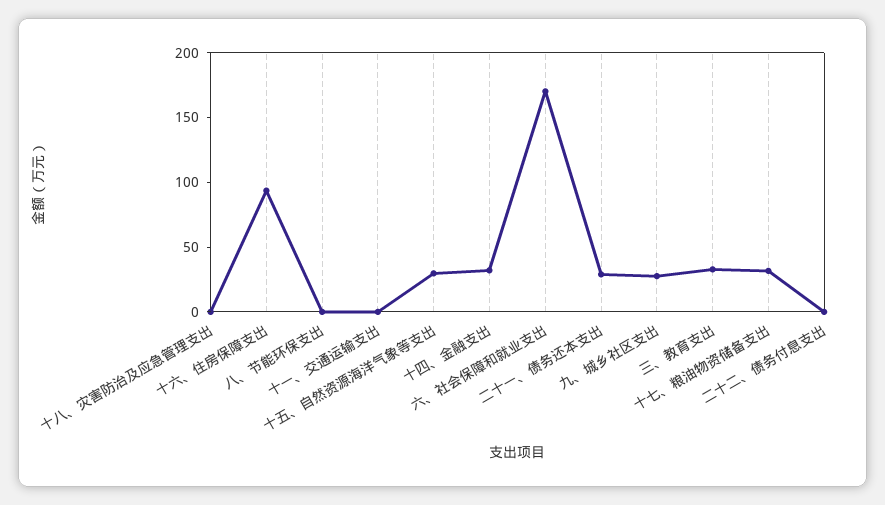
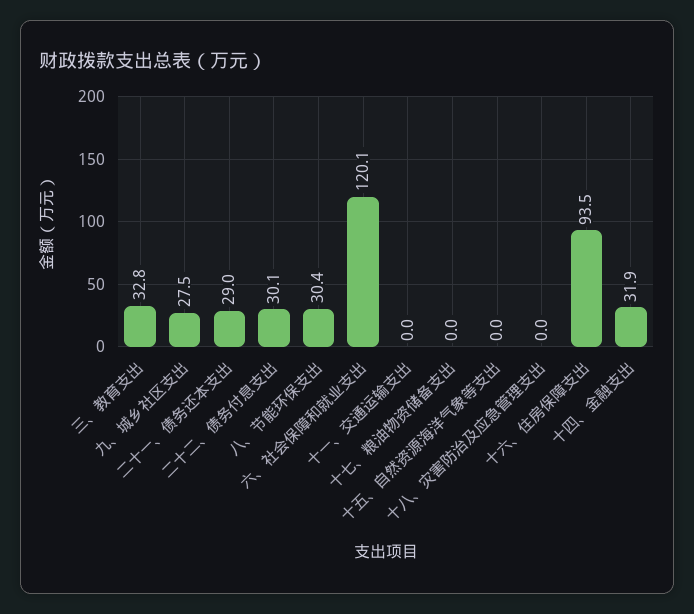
  {
    "十八、灾害防治及应急管理支出": 0,
    "十六、住房保障支出": 93.5,
-   "八、节能环保支出": 0,
+   "八、节能环保支出": 30.4,
    "十一、交通运输支出": 0,
-   "十五、自然资源海洋气象等支出": 30,
+   "十五、自然资源海洋气象等支出": 0,
    "十四、金融支出": 31.9,
-   "六、社会保障和就业支出": 170,
+   "六、社会保障和就业支出": 120.1,
    "二十一、债务还本支出": 29,
    "九、城乡社区支出": 27.5,
    "三、教育支出": 32.8,
-   "十七、粮油物资储备支出": 30,
+   "十七、粮油物资储备支出": 0,
-   "二十二、债务付息支出": 0
+   "二十二、债务付息支出": 30.1
  }

